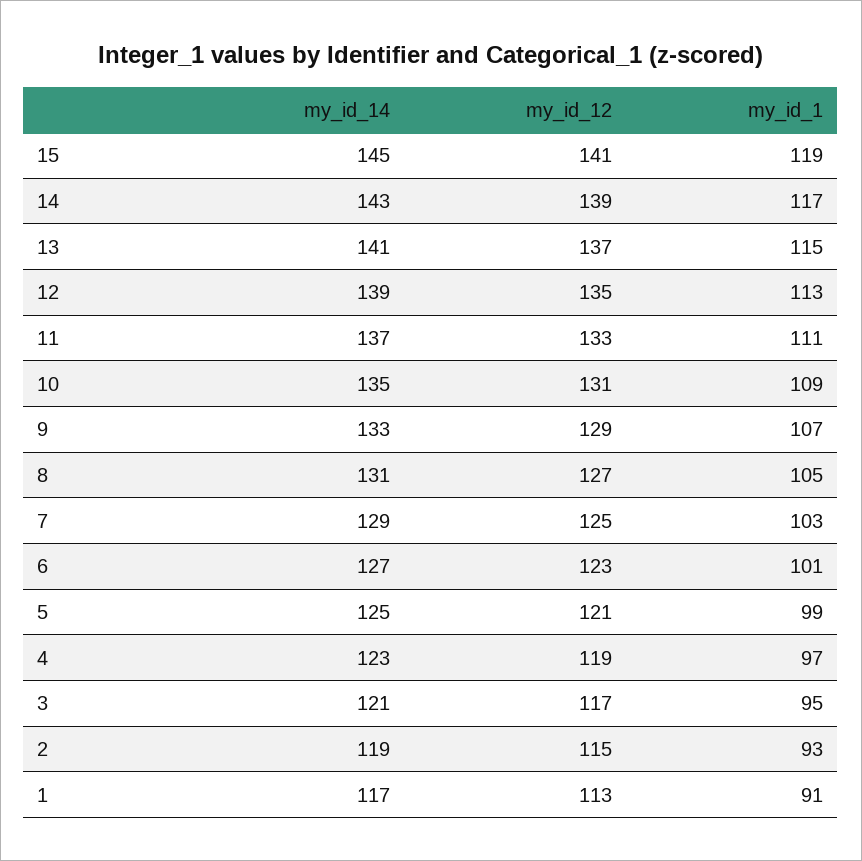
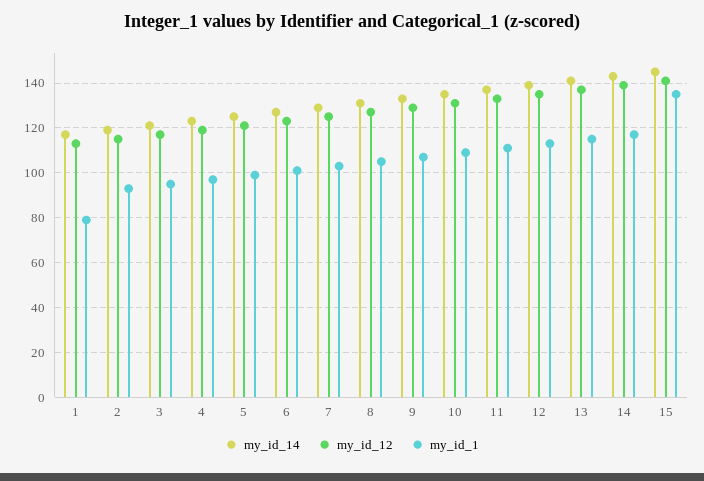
  {
    "my_id_14": {
      "15": 145,
      "14": 143,
      "13": 141,
      "12": 139,
      "11": 137,
      "10": 135,
      "9": 133,
      "8": 131,
      "7": 129,
      "6": 127,
      "5": 125,
      "4": 123,
      "3": 121,
      "2": 119,
      "1": 117
    },
    "my_id_12": {
      "15": 141,
      "14": 139,
      "13": 137,
      "12": 135,
      "11": 133,
      "10": 131,
      "9": 129,
      "8": 127,
      "7": 125,
      "6": 123,
      "5": 121,
      "4": 119,
      "3": 117,
      "2": 115,
      "1": 113
    },
    "my_id_1": {
-     "15": 119,
+     "15": 135,
      "14": 117,
      "13": 115,
      "12": 113,
      "11": 111,
      "10": 109,
      "9": 107,
      "8": 105,
      "7": 103,
      "6": 101,
      "5": 99,
      "4": 97,
      "3": 95,
      "2": 93,
-     "1": 91
+     "1": 80
    }
  }

